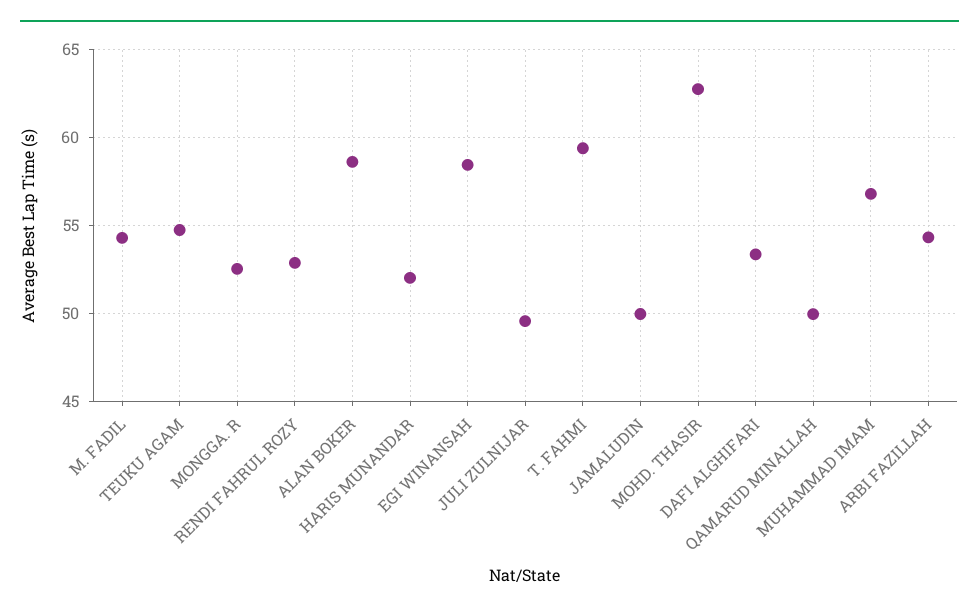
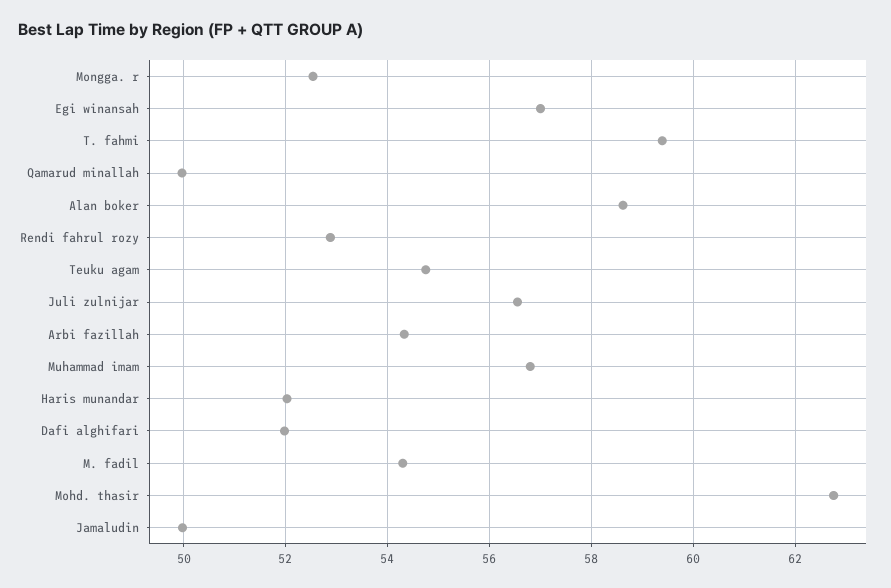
  {
    "M. FADIL": 54.4,
    "TEUKU AGAM": 54.8,
    "MONGGA. R": 52.6,
    "RENDI FAHRUL ROZY": 52.8,
    "ALAN BOKER": 58.6,
    "HARIS MUNANDAR": 52,
-   "EGI WINANSAH": 58.5,
+   "EGI WINANSAH": 57,
-   "JULI ZULNIJAR": 49.5,
+   "JULI ZULNIJAR": 56.6,
    "T. FAHMI": 59.4,
    "JAMALUDIN": 50,
    "MOHD. THASIR": 62.8,
-   "DAFI ALGHIFARI": 53.5,
+   "DAFI ALGHIFARI": 52,
    "QAMARUD MINALLAH": 50,
    "MUHAMMAD IMAM": 56.8,
    "ARBI FAZILLAH": 54.4
  }

